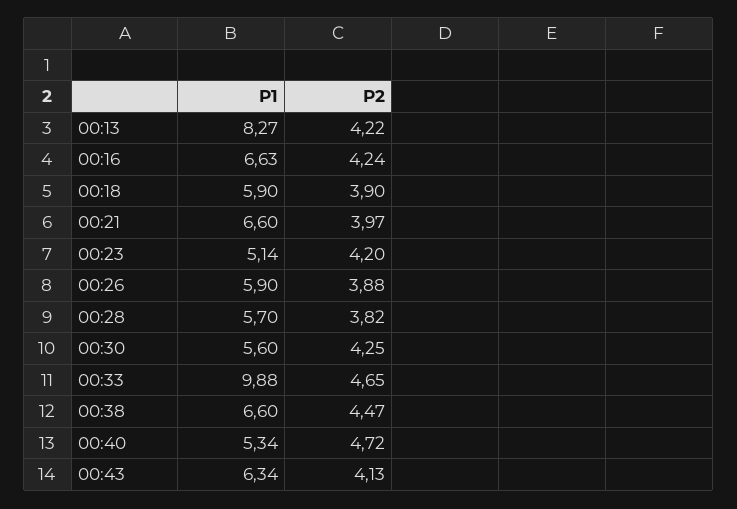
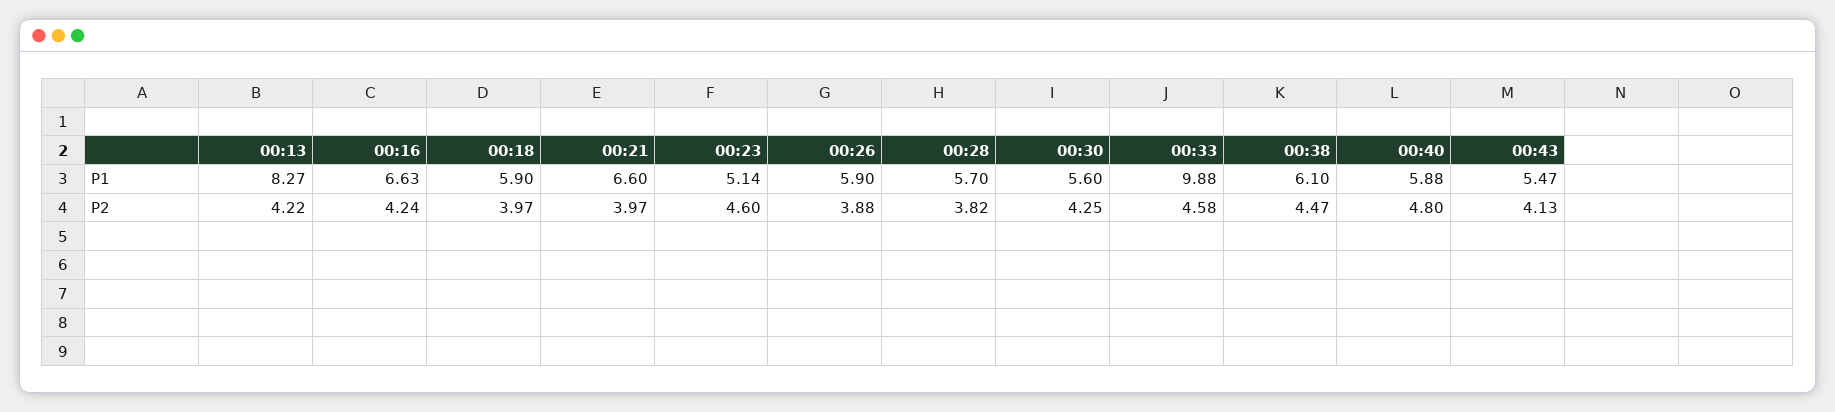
  {
    "P1": {
      "00:13": 8.27,
      "00:16": 6.63,
      "00:18": 5.9,
      "00:21": 6.6,
      "00:23": 5.14,
      "00:26": 5.9,
      "00:28": 5.7,
      "00:30": 5.6,
      "00:33": 9.88,
-     "00:38": 6.6,
+     "00:38": 6.1,
-     "00:40": 5.34,
+     "00:40": 5.88,
-     "00:43": 6.34
+     "00:43": 5.47
    },
    "P2": {
      "00:13": 4.22,
      "00:16": 4.24,
-     "00:18": 3.9,
+     "00:18": 3.97,
      "00:21": 3.97,
-     "00:23": 4.2,
+     "00:23": 4.6,
      "00:26": 3.88,
      "00:28": 3.82,
      "00:30": 4.25,
-     "00:33": 4.65,
+     "00:33": 4.58,
      "00:38": 4.47,
-     "00:40": 4.72,
+     "00:40": 4.8,
      "00:43": 4.13
    }
  }

